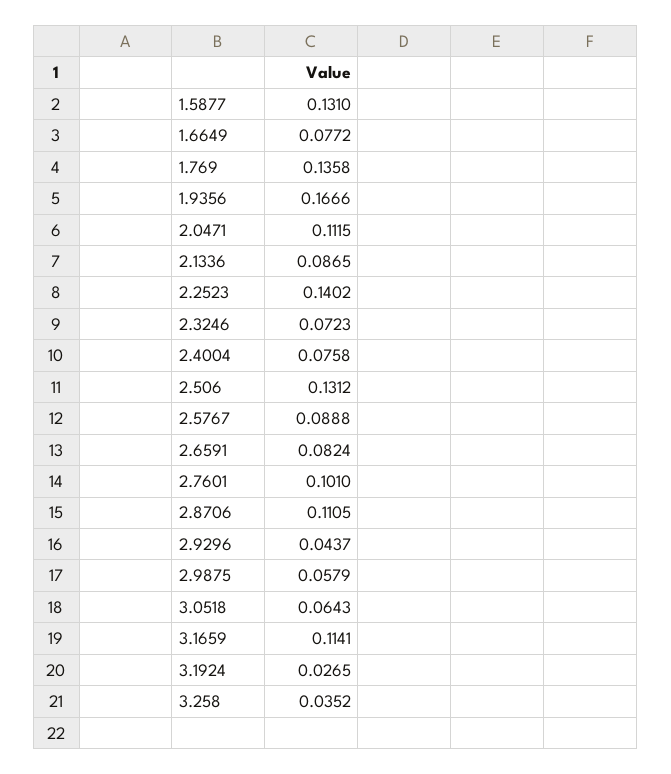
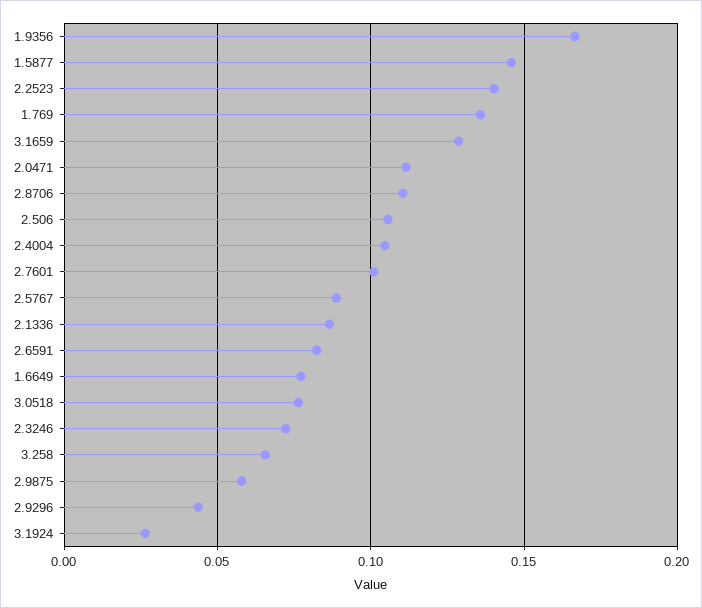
  {
-   "1.5877": 0.131,
+   "1.5877": 0.145,
    "1.6649": 0.0772,
    "1.769": 0.1358,
    "1.9356": 0.1666,
    "2.0471": 0.1115,
    "2.1336": 0.0865,
    "2.2523": 0.1402,
    "2.3246": 0.0723,
-   "2.4004": 0.0758,
+   "2.4004": 0.105,
-   "2.506": 0.1312,
+   "2.506": 0.105,
    "2.5767": 0.0888,
    "2.6591": 0.0824,
    "2.7601": 0.101,
    "2.8706": 0.1105,
    "2.9296": 0.0437,
    "2.9875": 0.0579,
-   "3.0518": 0.0643,
+   "3.0518": 0.075,
-   "3.1659": 0.1141,
+   "3.1659": 0.13,
    "3.1924": 0.0265,
-   "3.258": 0.0352
+   "3.258": 0.065
  }

